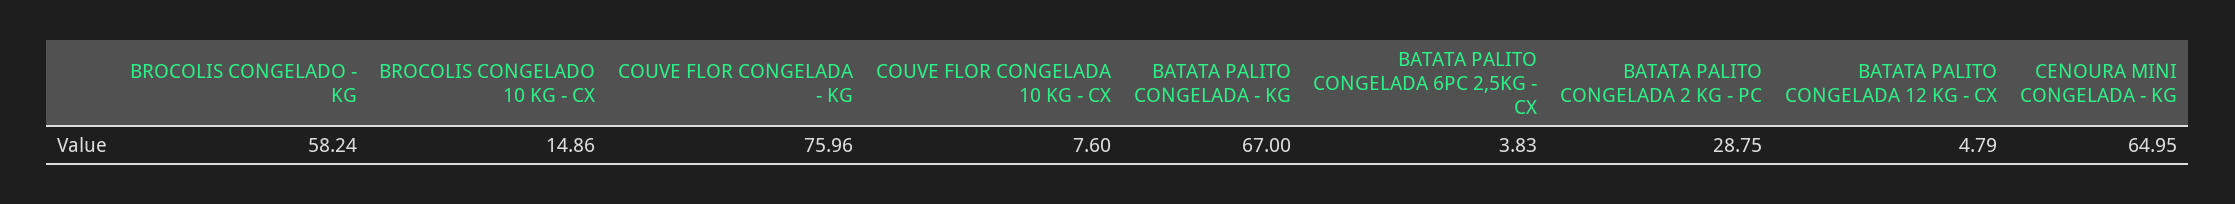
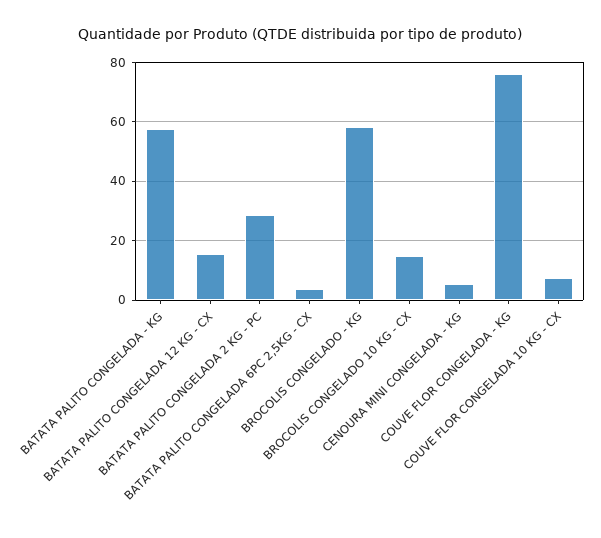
  {
    "BROCOLIS CONGELADO - KG": 58.24,
    "BROCOLIS CONGELADO 10 KG - CX": 14.86,
    "COUVE FLOR CONGELADA - KG": 75.96,
    "COUVE FLOR CONGELADA 10 KG - CX": 7.6,
-   "BATATA PALITO CONGELADA - KG": 67,
+   "BATATA PALITO CONGELADA - KG": 57.5,
    "BATATA PALITO CONGELADA 6PC 2,5KG - CX": 3.83,
    "BATATA PALITO CONGELADA 2 KG - PC": 28.75,
-   "BATATA PALITO CONGELADA 12 KG - CX": 4.79,
+   "BATATA PALITO CONGELADA 12 KG - CX": 15,
-   "CENOURA MINI CONGELADA - KG": 64.95
+   "CENOURA MINI CONGELADA - KG": 5
  }

